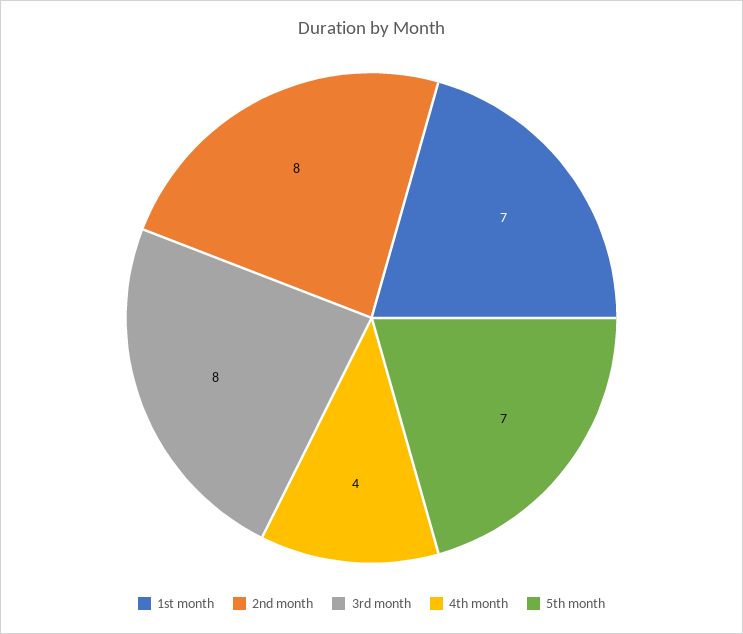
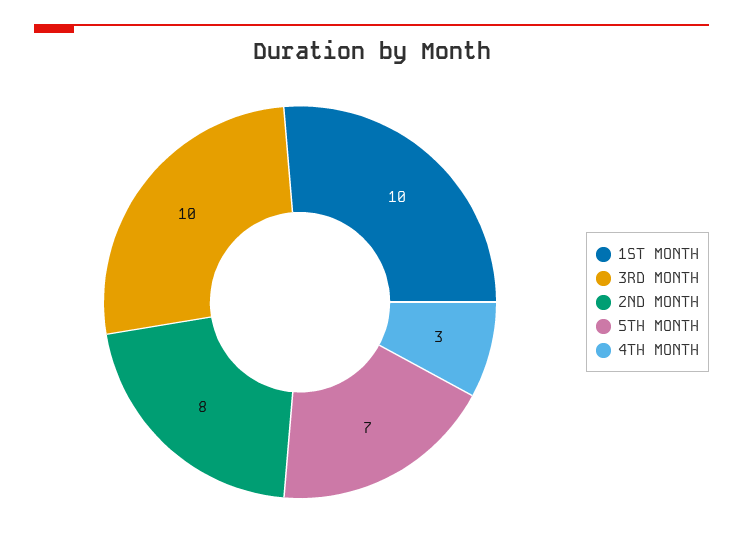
  {
-   "1st month": 7,
+   "1st month": 10,
    "2nd month": 8,
-   "3rd month": 8,
+   "3rd month": 10,
-   "4th month": 4,
+   "4th month": 3,
    "5th month": 7
  }

